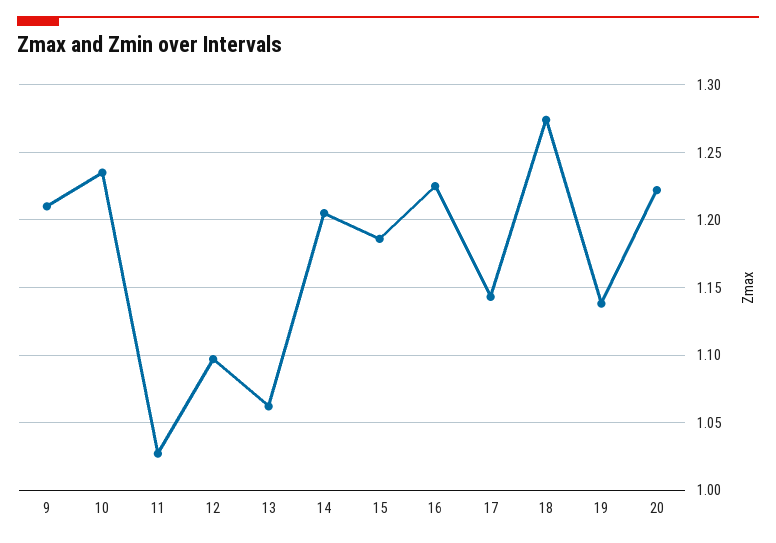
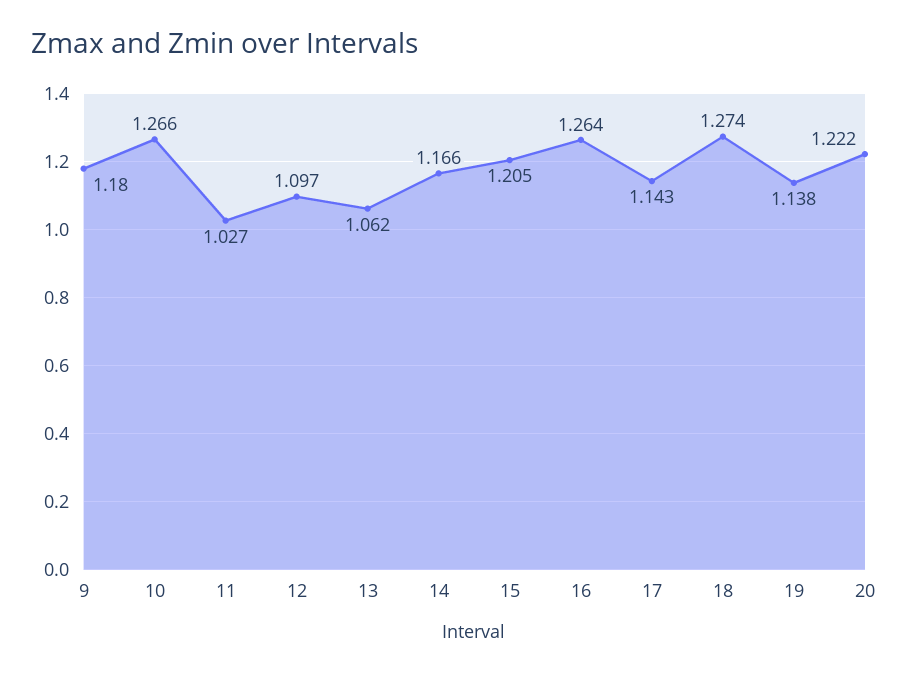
  {
-   "9": 1.21,
+   "9": 1.18,
-   "10": 1.235,
+   "10": 1.266,
    "11": 1.027,
    "12": 1.097,
    "13": 1.062,
-   "14": 1.205,
+   "14": 1.166,
-   "15": 1.185,
+   "15": 1.205,
-   "16": 1.225,
+   "16": 1.264,
    "17": 1.143,
    "18": 1.274,
    "19": 1.138,
    "20": 1.222
  }

